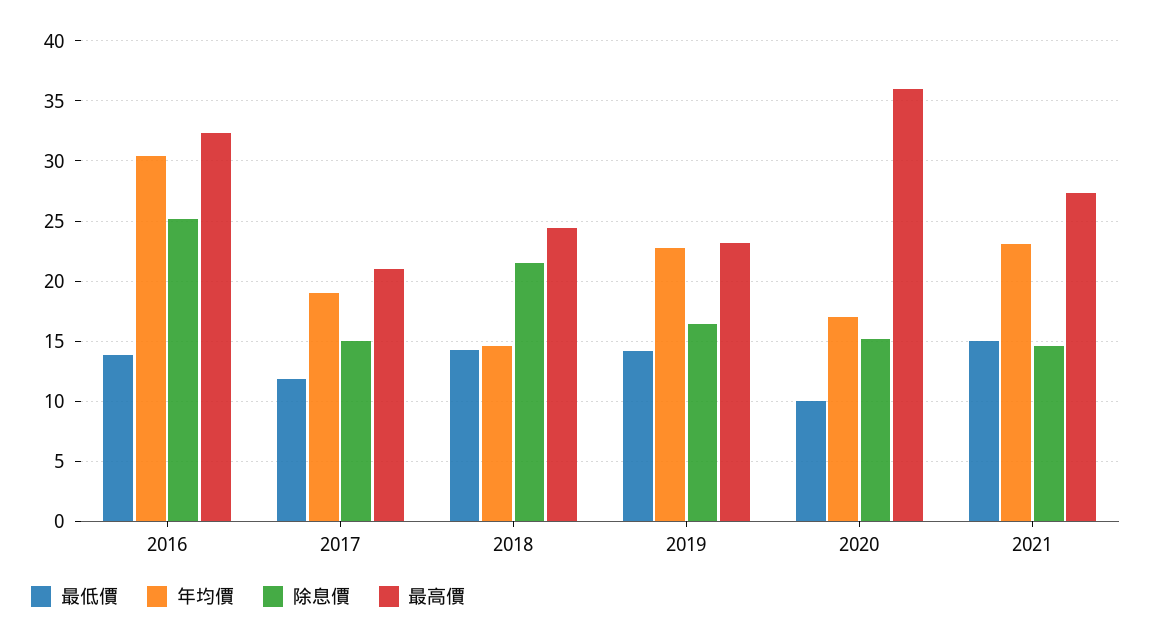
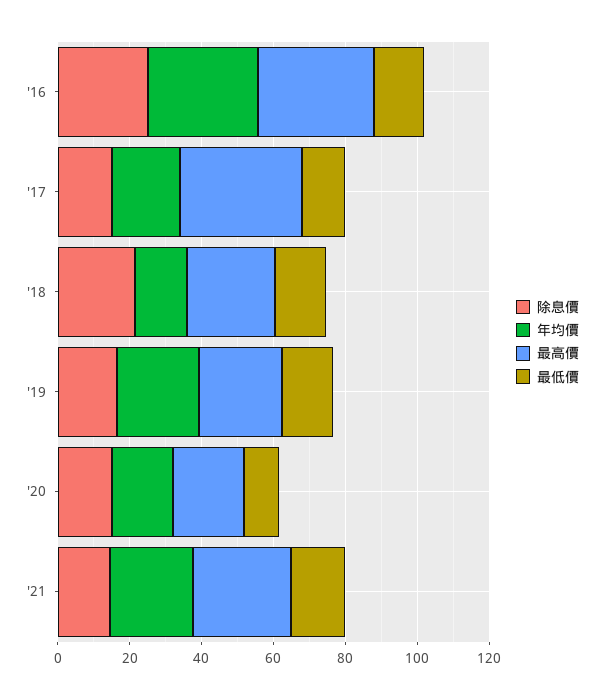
  {
    "最低價": {
      "2016": 14,
      "2017": 12,
      "2018": 14.5,
      "2019": 14,
      "2020": 10,
      "2021": 15
    },
    "年均價": {
      "2016": 30.5,
      "2017": 19,
      "2018": 14.5,
      "2019": 23,
      "2020": 17,
      "2021": 23
    },
    "除息價": {
      "2016": 25,
      "2017": 15,
      "2018": 21.5,
      "2019": 16.5,
      "2020": 15,
      "2021": 14.5
    },
    "最高價": {
      "2016": 32.5,
-     "2017": 21,
+     "2017": 35,
      "2018": 24.5,
      "2019": 23,
-     "2020": 36,
+     "2020": 20,
      "2021": 27.5
    }
  }

